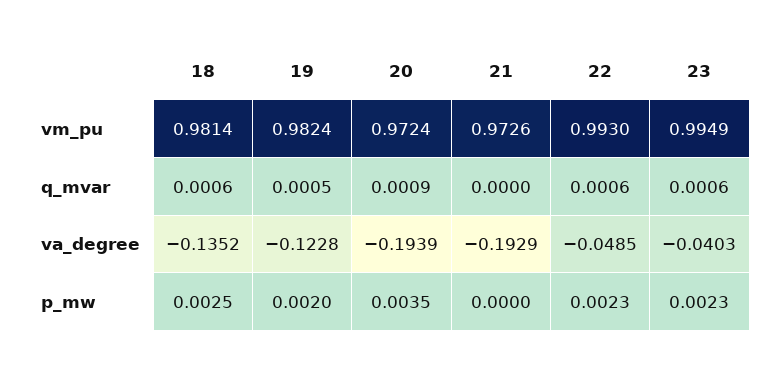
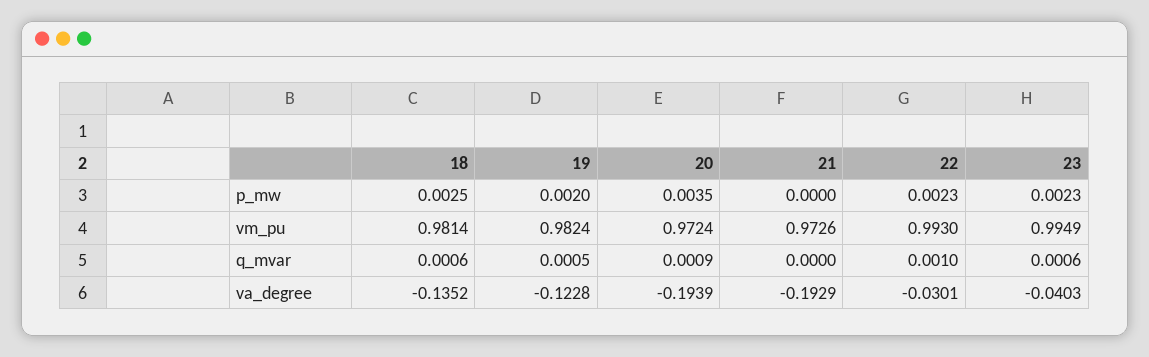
  {
    "18": {
      "vm_pu": 0.9814,
      "q_mvar": 0.0006,
      "va_degree": -0.1352,
      "p_mw": 0.0025
    },
    "19": {
      "vm_pu": 0.9824,
      "q_mvar": 0.0005,
      "va_degree": -0.1228,
      "p_mw": 0.002
    },
    "20": {
      "vm_pu": 0.9724,
      "q_mvar": 0.0009,
      "va_degree": -0.1939,
      "p_mw": 0.0035
    },
    "21": {
      "vm_pu": 0.9726,
      "q_mvar": 0,
      "va_degree": -0.1929,
      "p_mw": 0
    },
    "22": {
      "vm_pu": 0.993,
-     "q_mvar": 0.0006,
+     "q_mvar": 0.001,
-     "va_degree": -0.0485,
+     "va_degree": -0.0301,
      "p_mw": 0.0023
    },
    "23": {
      "vm_pu": 0.9949,
      "q_mvar": 0.0006,
      "va_degree": -0.0403,
      "p_mw": 0.0023
    }
  }

